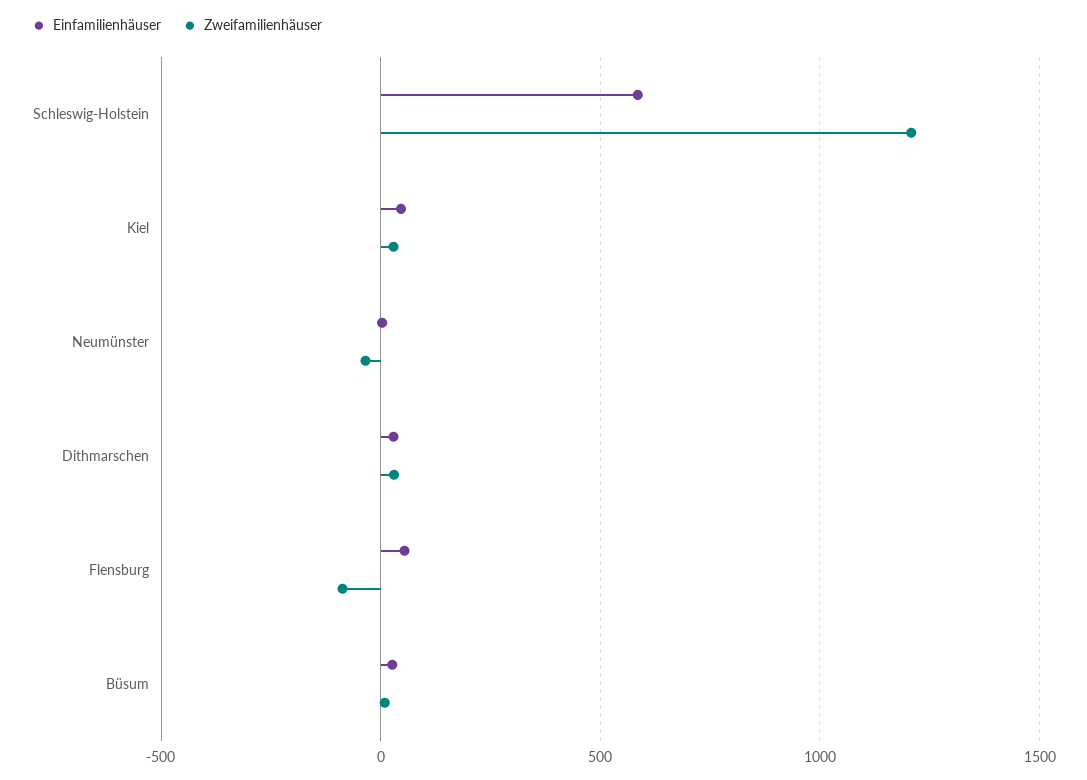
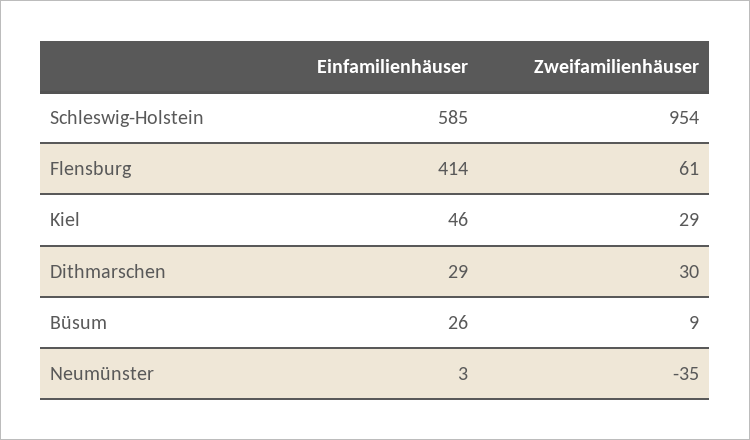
  {
    "Einfamilienhäuser": {
      "Schleswig-Holstein": 585,
      "Kiel": 46,
      "Neumünster": 3,
      "Dithmarschen": 29,
-     "Flensburg": 50,
+     "Flensburg": 414,
      "Büsum": 26
    },
    "Zweifamilienhäuser": {
-     "Schleswig-Holstein": 1200,
+     "Schleswig-Holstein": 954,
      "Kiel": 29,
      "Neumünster": -35,
      "Dithmarschen": 30,
-     "Flensburg": -100,
+     "Flensburg": 61,
      "Büsum": 9
    }
  }

